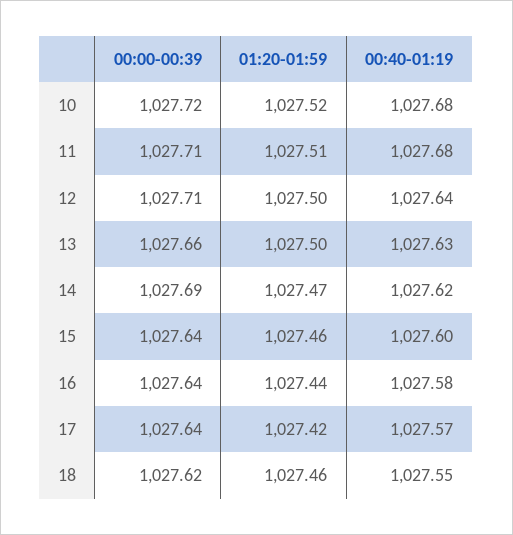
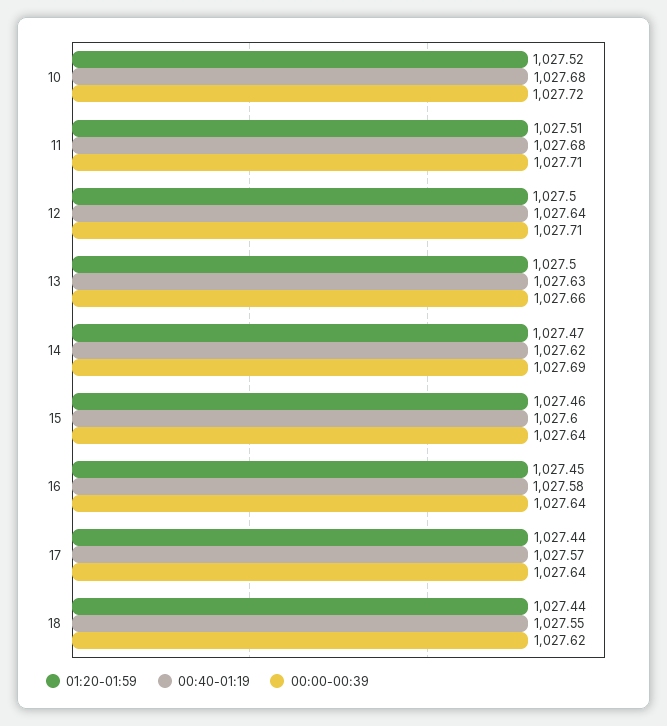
  {
    "00:00-00:39": {
      "10": 1027.72,
      "11": 1027.71,
      "12": 1027.71,
      "13": 1027.66,
      "14": 1027.69,
      "15": 1027.64,
      "16": 1027.64,
      "17": 1027.64,
      "18": 1027.62
    },
    "01:20-01:59": {
      "10": 1027.52,
      "11": 1027.51,
      "12": 1027.5,
      "13": 1027.5,
      "14": 1027.47,
      "15": 1027.46,
-     "16": 1027.44,
+     "16": 1027.45,
-     "17": 1027.42,
+     "17": 1027.44,
-     "18": 1027.46
+     "18": 1027.44
    },
    "00:40-01:19": {
      "10": 1027.68,
      "11": 1027.68,
      "12": 1027.64,
      "13": 1027.63,
      "14": 1027.62,
      "15": 1027.6,
      "16": 1027.58,
      "17": 1027.57,
      "18": 1027.55
    }
  }

